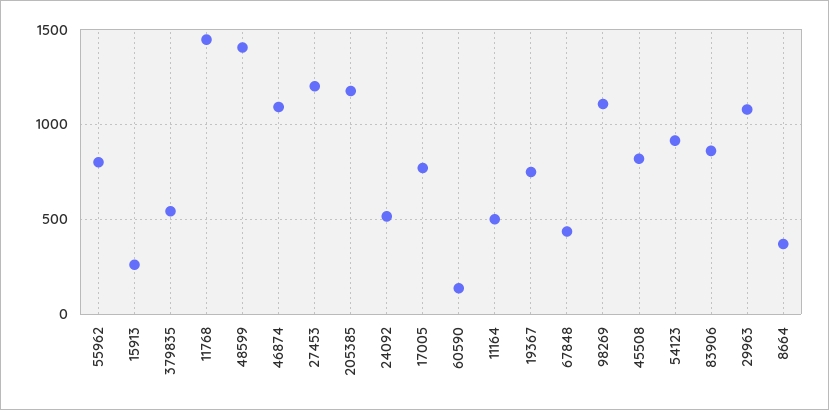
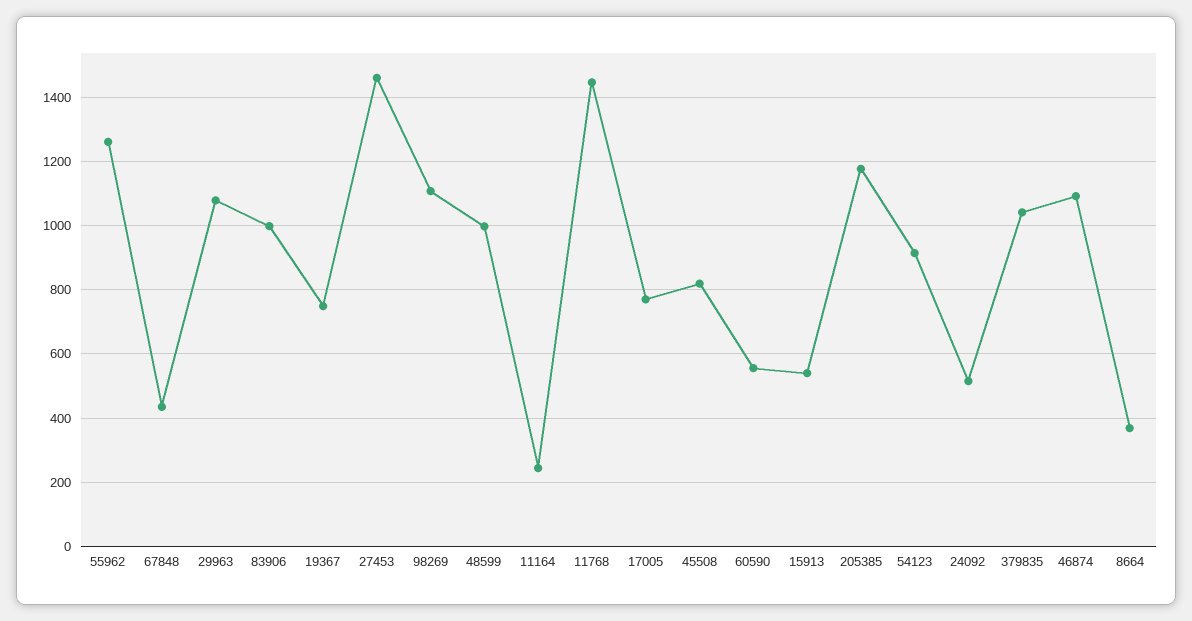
  {
-   "55962": 800,
+   "55962": 1260,
-   "15913": 250,
+   "15913": 540,
-   "379835": 550,
+   "379835": 1040,
    "11768": 1440,
-   "48599": 1400,
+   "48599": 1000,
    "46874": 1100,
-   "27453": 1200,
+   "27453": 1460,
    "205385": 1180,
    "24092": 520,
    "17005": 780,
-   "60590": 150,
+   "60590": 560,
-   "11164": 500,
+   "11164": 240,
    "19367": 740,
    "67848": 440,
    "98269": 1100,
    "45508": 820,
    "54123": 920,
-   "83906": 850,
+   "83906": 1000,
    "29963": 1080,
    "8664": 360
  }

